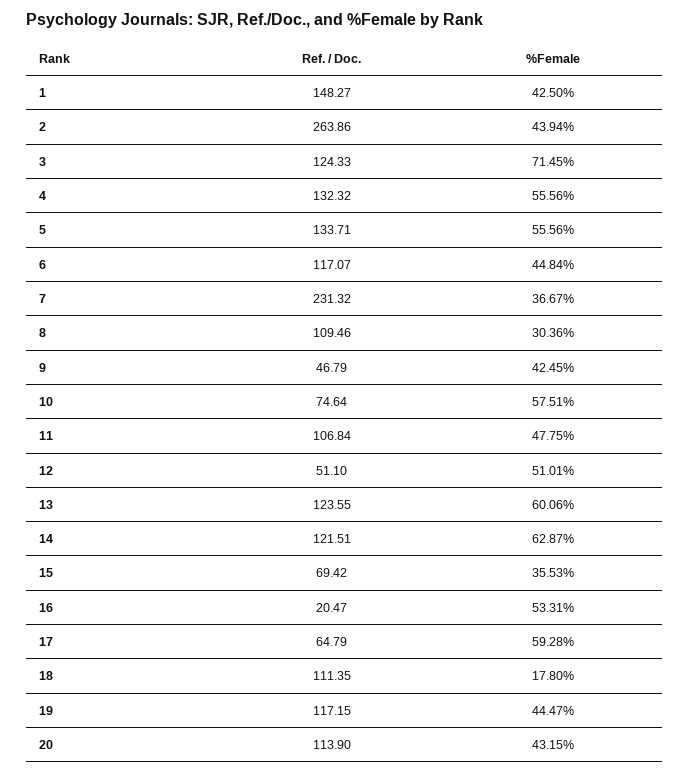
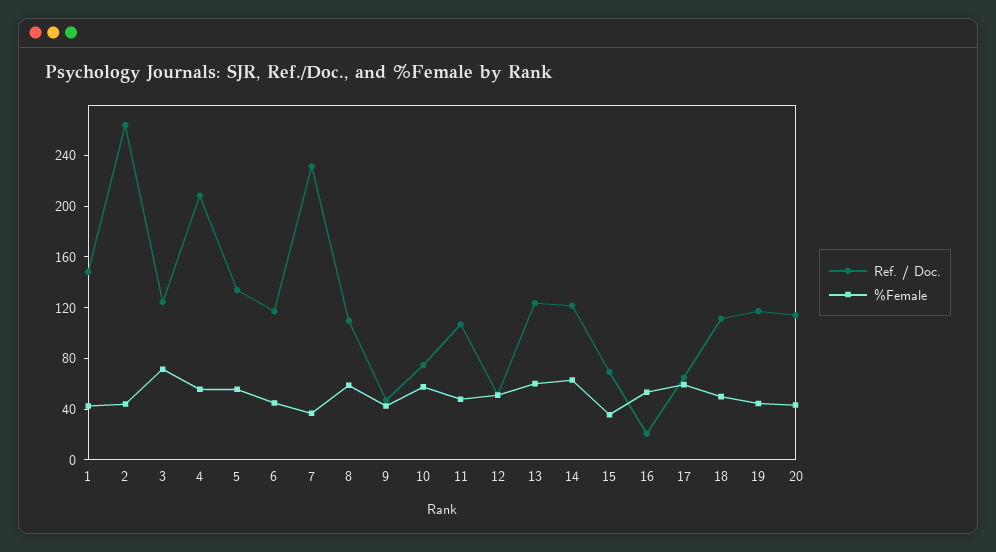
  {
    "Ref. / Doc.": {
      "1": 148.27,
      "2": 263.86,
      "3": 124.33,
-     "4": 132.32,
+     "4": 210,
      "5": 133.71,
      "6": 117.07,
      "7": 231.32,
      "8": 109.46,
      "9": 46.79,
      "10": 74.64,
      "11": 106.84,
      "12": 51.1,
      "13": 123.55,
      "14": 121.51,
      "15": 69.42,
      "16": 20.47,
      "17": 64.79,
      "18": 111.35,
      "19": 117.15,
      "20": 113.9
    },
    "%Female": {
      "1": 42.5,
      "2": 43.94,
      "3": 71.45,
      "4": 55.56,
      "5": 55.56,
      "6": 44.84,
      "7": 36.67,
-     "8": 30.36,
+     "8": 60,
      "9": 42.45,
      "10": 57.51,
      "11": 47.75,
      "12": 51.01,
      "13": 60.06,
      "14": 62.87,
      "15": 35.53,
      "16": 53.31,
      "17": 59.28,
-     "18": 17.8,
+     "18": 50,
      "19": 44.47,
      "20": 43.15
    }
  }

